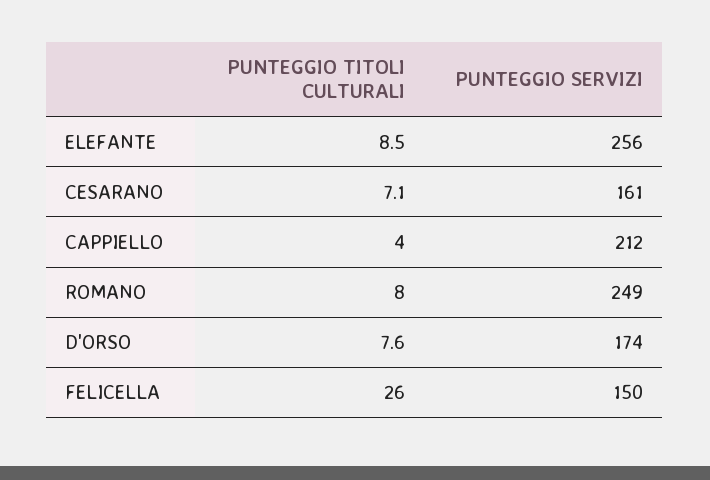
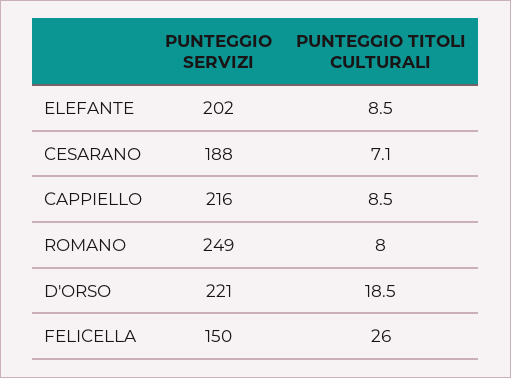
  {
    "PUNTEGGIO TITOLI CULTURALI": {
      "ELEFANTE": 8.5,
      "CESARANO": 7.1,
-     "CAPPIELLO": 4,
+     "CAPPIELLO": 8.5,
      "ROMANO": 8,
-     "D'ORSO": 7.6,
+     "D'ORSO": 18.5,
      "FELICELLA": 26
    },
    "PUNTEGGIO SERVIZI": {
-     "ELEFANTE": 256,
+     "ELEFANTE": 202,
-     "CESARANO": 161,
+     "CESARANO": 188,
-     "CAPPIELLO": 212,
+     "CAPPIELLO": 216,
      "ROMANO": 249,
-     "D'ORSO": 174,
+     "D'ORSO": 221,
      "FELICELLA": 150
    }
  }

